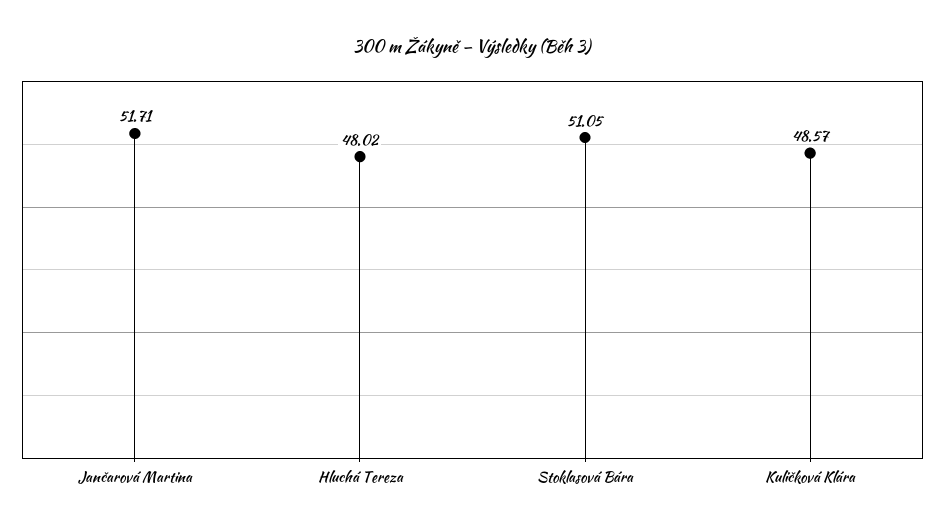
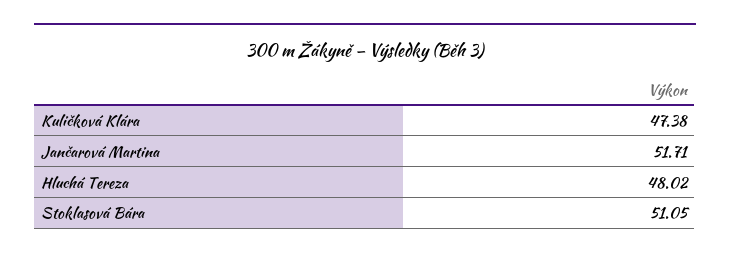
  {
    "Jančarová Martina": 51.71,
    "Hluchá Tereza": 48.02,
    "Stoklasová Bára": 51.05,
-   "Kuličková Klára": 48.57
+   "Kuličková Klára": 47.38
  }

